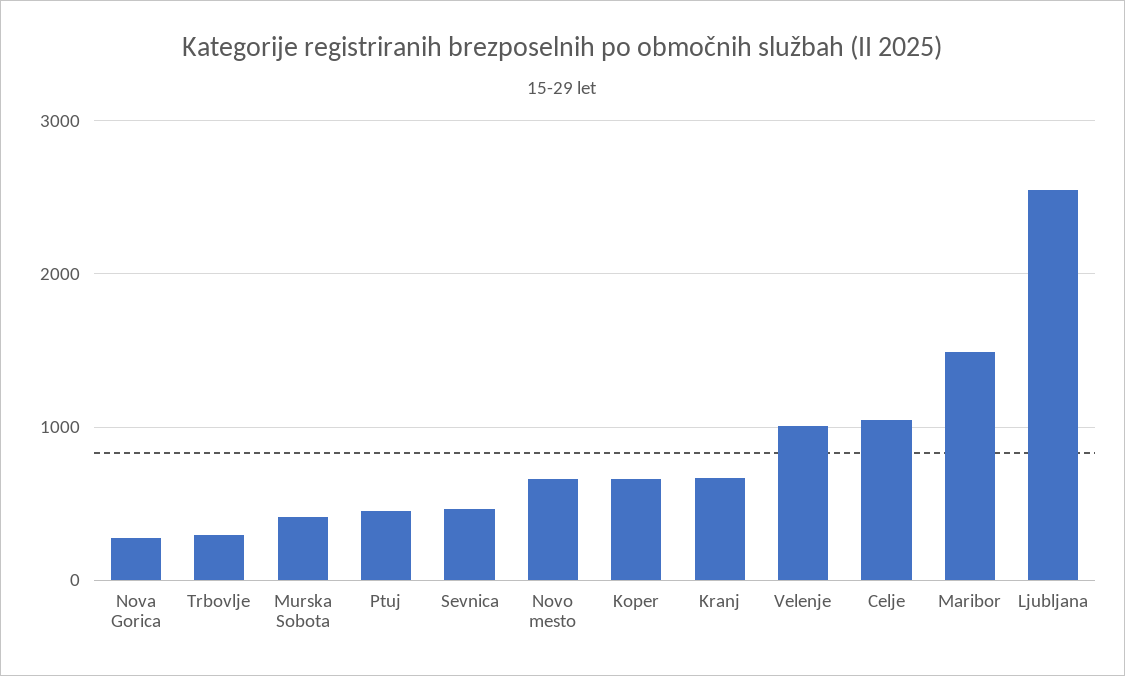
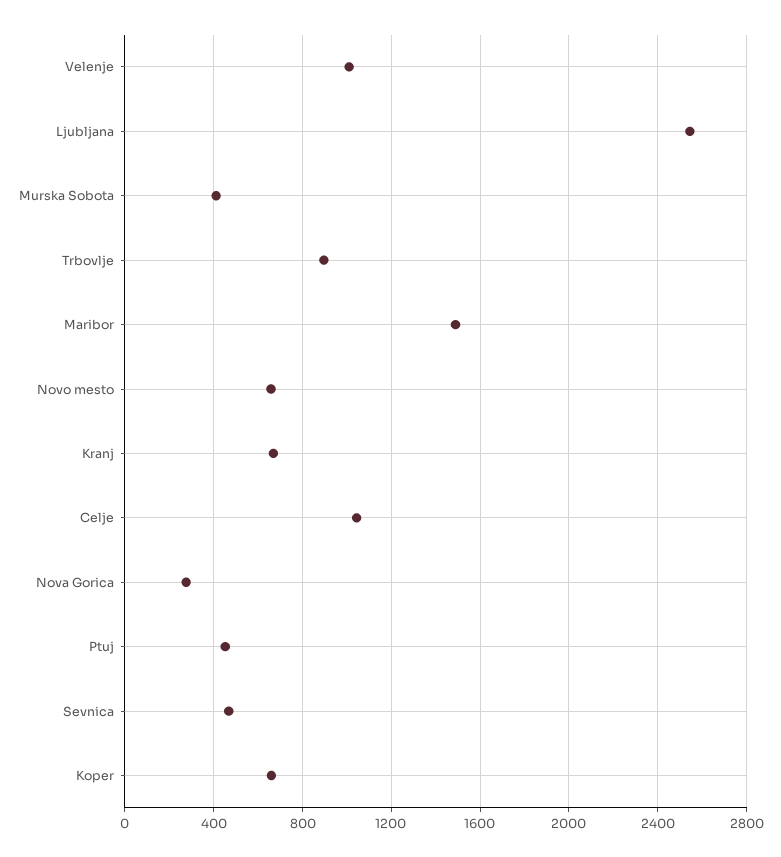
  {
    "Nova Gorica": 300,
-   "Trbovlje": 300,
+   "Trbovlje": 900,
    "Murska Sobota": 400,
    "Ptuj": 450,
    "Sevnica": 450,
    "Novo mesto": 650,
    "Koper": 650,
    "Kranj": 650,
    "Velenje": 1000,
    "Celje": 1050,
    "Maribor": 1500,
    "Ljubljana": 2550
  }

